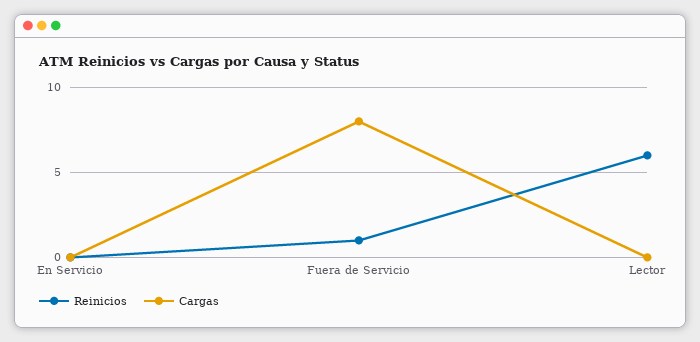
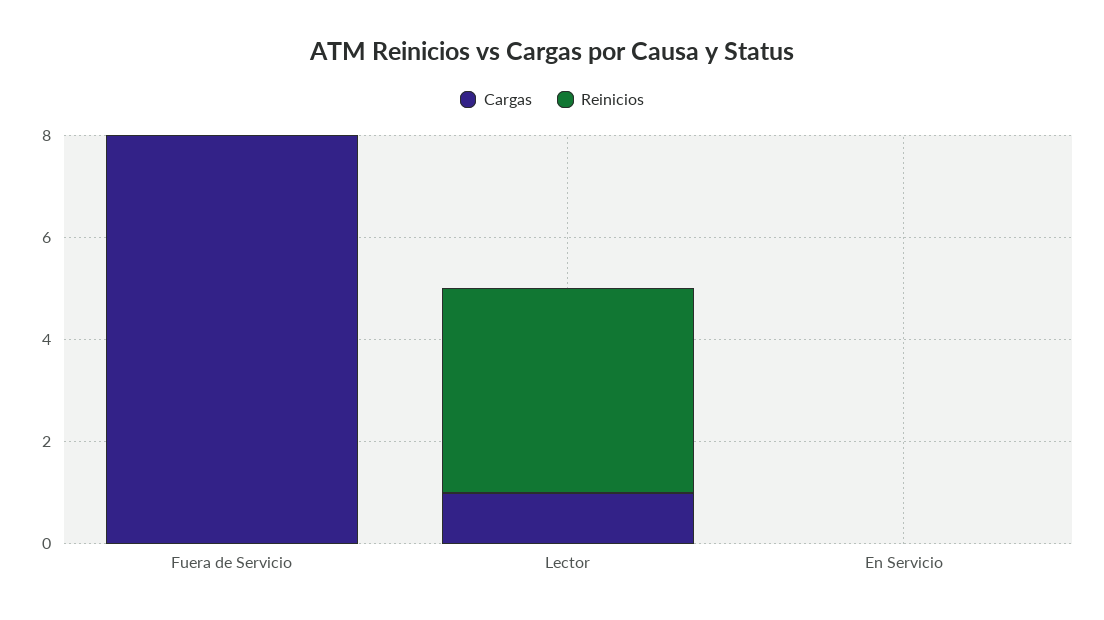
  {
    "Reinicios": {
      "En Servicio": 0,
-     "Fuera de Servicio": 1,
+     "Fuera de Servicio": 0,
-     "Lector": 6
+     "Lector": 4
    },
    "Cargas": {
      "En Servicio": 0,
      "Fuera de Servicio": 8,
-     "Lector": 0
+     "Lector": 1
    }
  }

